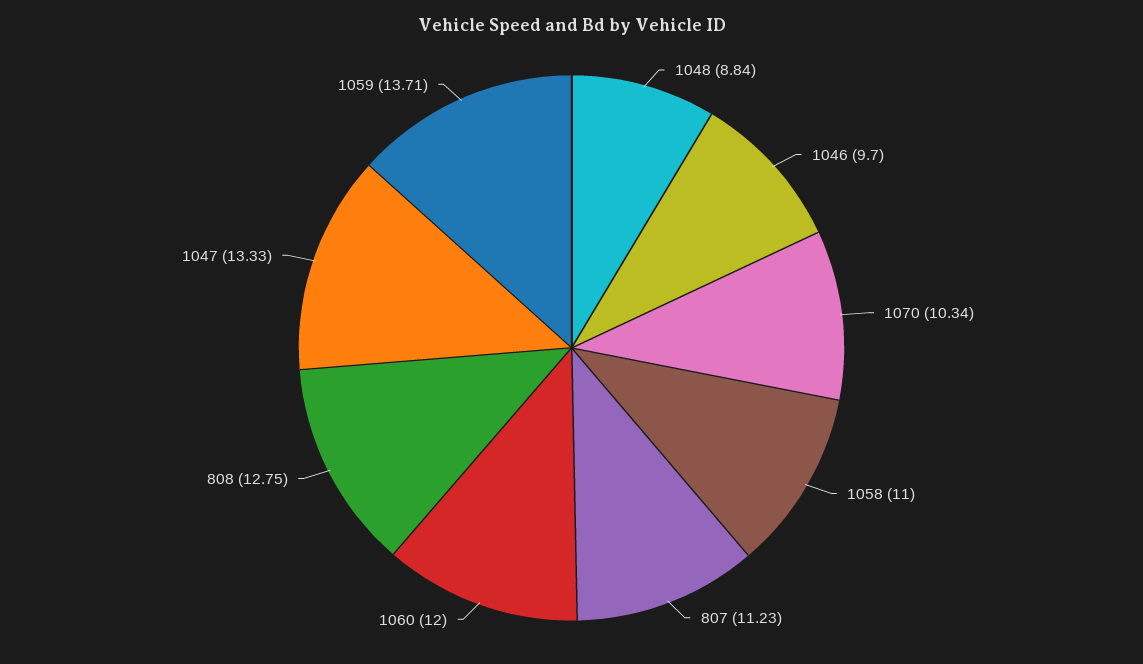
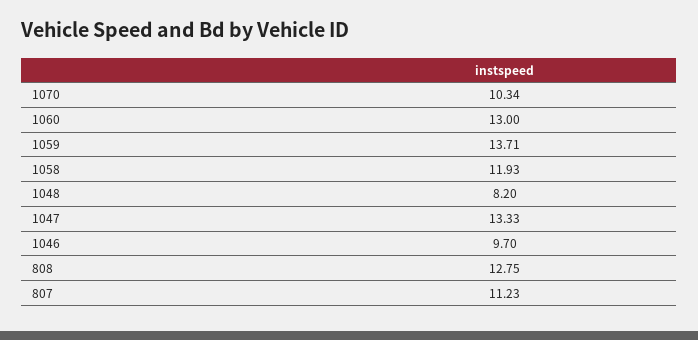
  {
-   "1048": 8.84,
+   "1048": 8.2,
    "1046": 9.7,
    "1070": 10.34,
-   "1058": 11,
+   "1058": 11.93,
    "807": 11.23,
-   "1060": 12,
+   "1060": 13,
    "808": 12.75,
    "1047": 13.33,
    "1059": 13.71
  }

